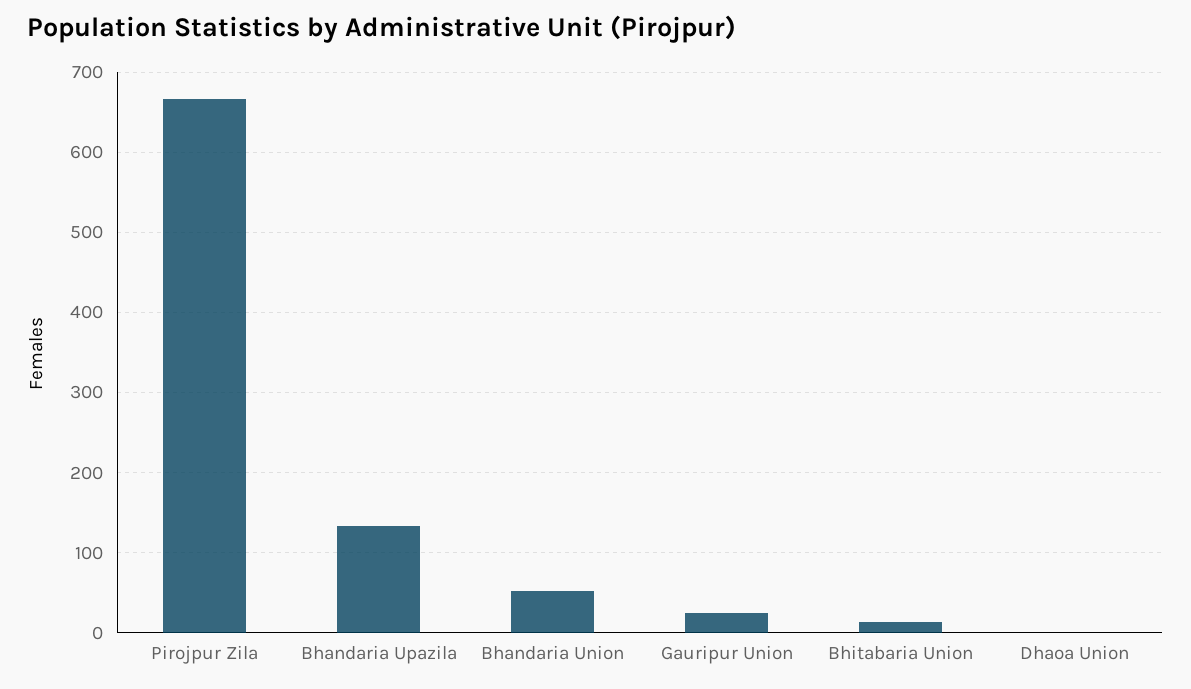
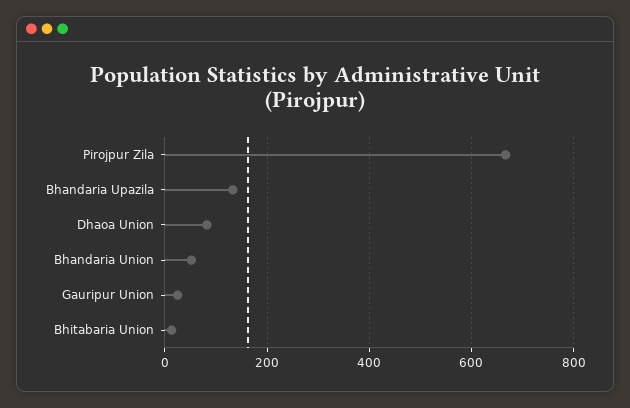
  {
    "Pirojpur Zila": 670,
    "Bhandaria Upazila": 130,
    "Bhandaria Union": 50,
    "Gauripur Union": 30,
    "Bhitabaria Union": 10,
-   "Dhaoa Union": 0
+   "Dhaoa Union": 80
  }

